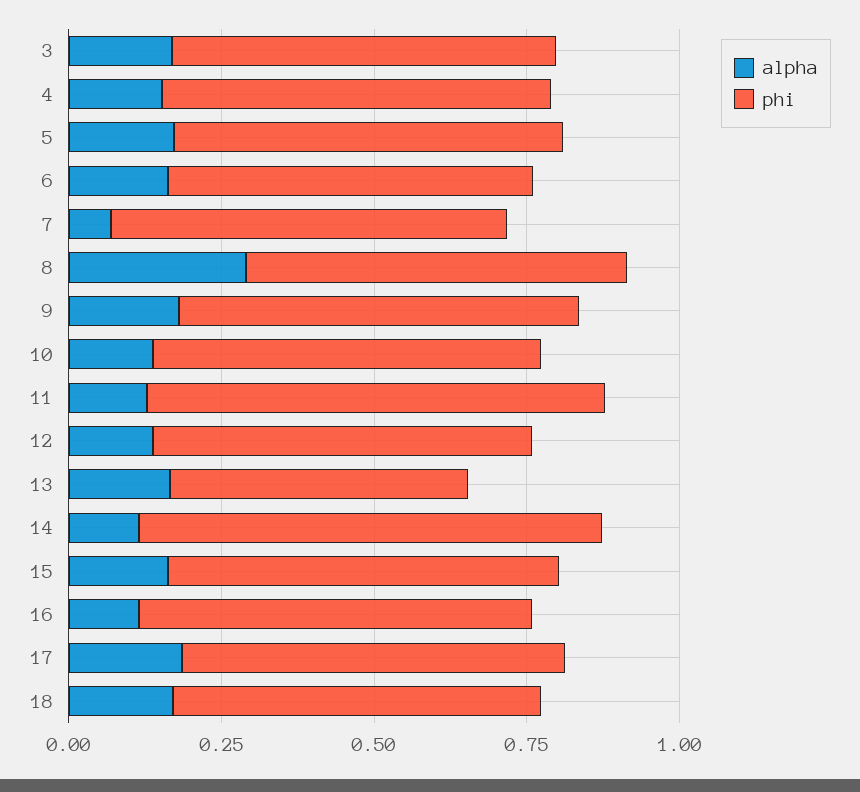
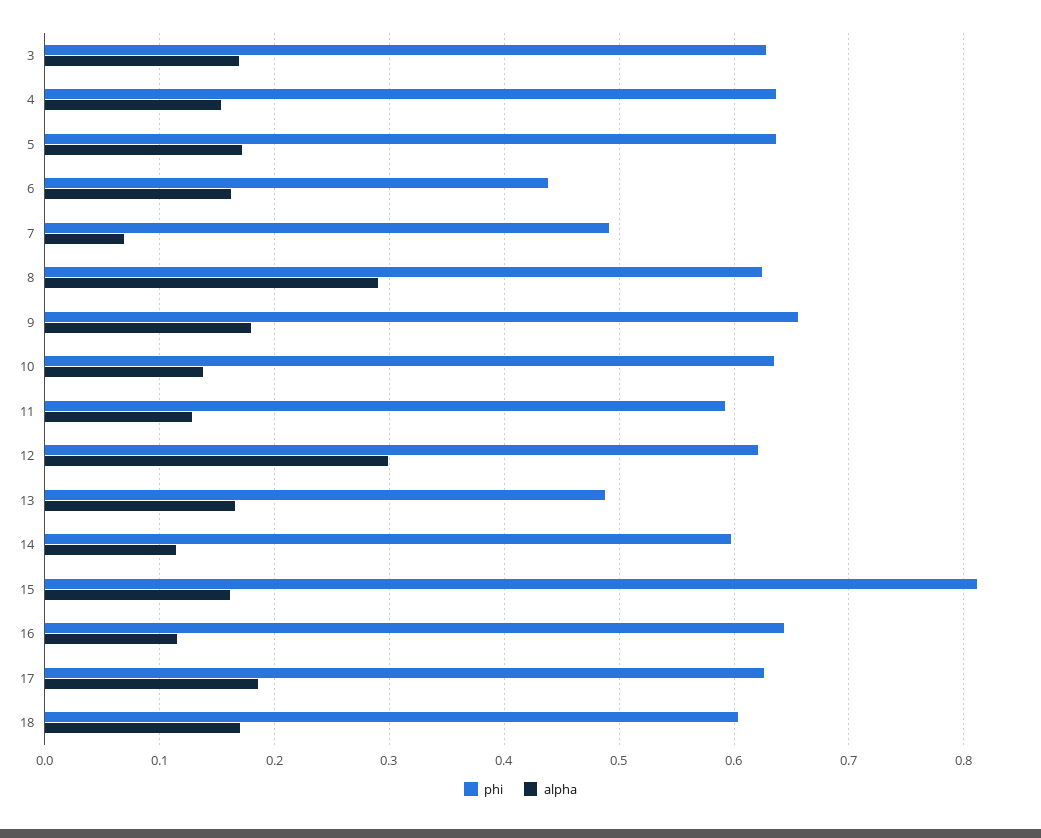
  {
    "alpha": {
      "3": 0.17,
      "4": 0.15,
      "5": 0.17,
      "6": 0.16,
      "7": 0.07,
      "8": 0.29,
      "9": 0.18,
      "10": 0.14,
      "11": 0.13,
-     "12": 0.15,
+     "12": 0.3,
      "13": 0.17,
      "14": 0.11,
      "15": 0.16,
      "16": 0.12,
      "17": 0.19,
      "18": 0.17
    },
    "phi": {
      "3": 0.63,
      "4": 0.64,
      "5": 0.64,
-     "6": 0.6,
+     "6": 0.44,
-     "7": 0.65,
+     "7": 0.49,
      "8": 0.62,
      "9": 0.66,
      "10": 0.63,
-     "11": 0.75,
+     "11": 0.59,
      "12": 0.62,
      "13": 0.49,
-     "14": 0.75,
+     "14": 0.6,
-     "15": 0.65,
+     "15": 0.81,
      "16": 0.64,
      "17": 0.63,
      "18": 0.6
    }
  }

